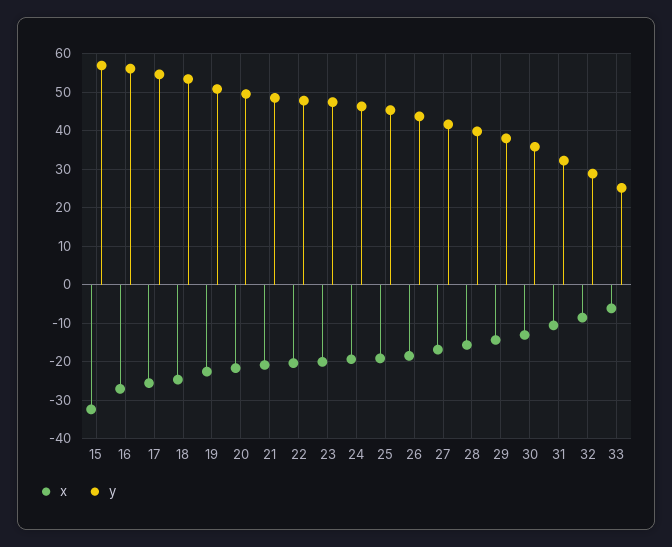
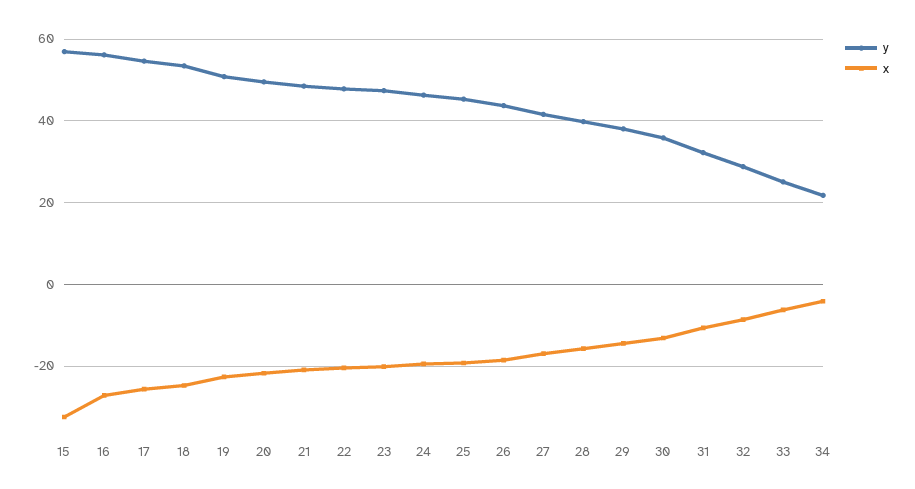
  {
    "x": {
      "15": -32,
      "16": -28,
      "17": -26,
      "18": -24,
      "19": -22,
      "20": -22,
      "21": -20,
      "22": -20,
      "23": -20,
      "24": -20,
      "25": -20,
      "26": -18,
      "27": -16,
      "28": -16,
      "29": -14,
      "30": -14,
      "31": -10,
      "32": -8,
-     "33": -6
+     "33": -6,
+     "34": -4
    },
    "y": {
      "15": 56,
      "16": 56,
      "17": 54,
      "18": 54,
      "19": 50,
      "20": 50,
      "21": 48,
      "22": 48,
      "23": 48,
      "24": 46,
      "25": 46,
      "26": 44,
      "27": 42,
      "28": 40,
      "29": 38,
      "30": 36,
      "31": 32,
      "32": 28,
-     "33": 26
+     "33": 26,
+     "34": 22
    }
  }

